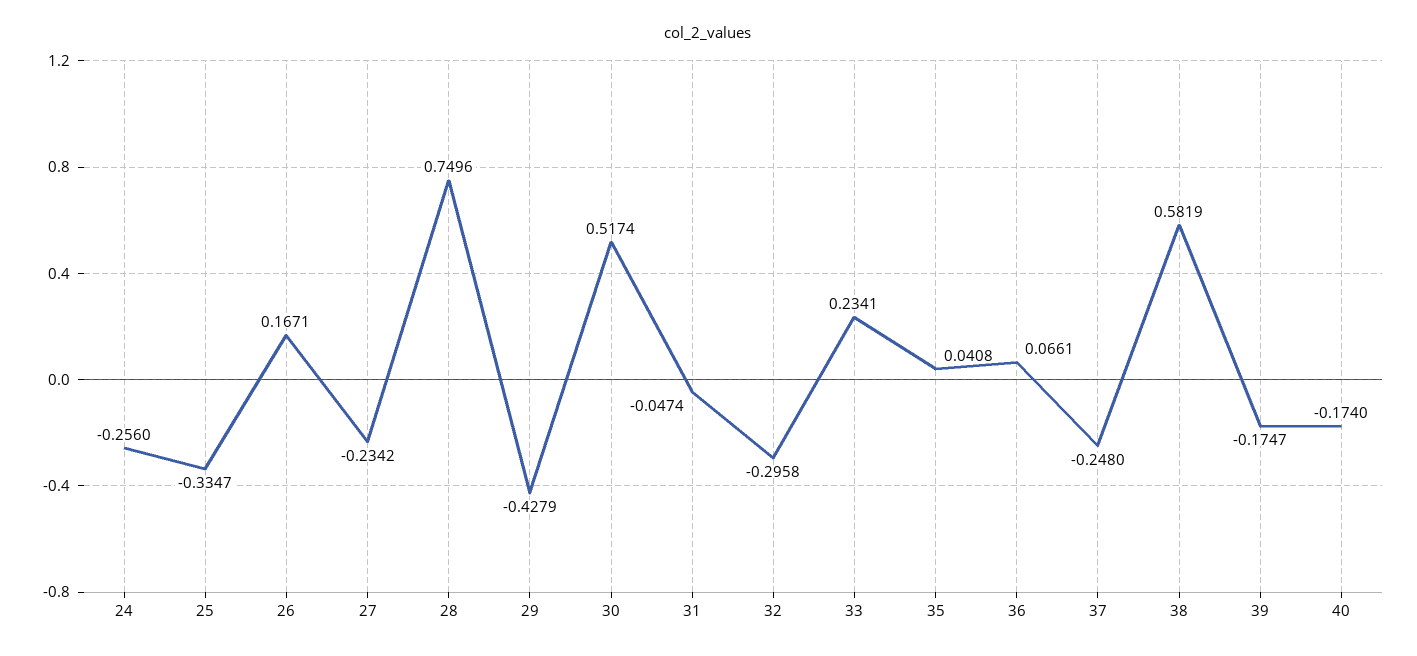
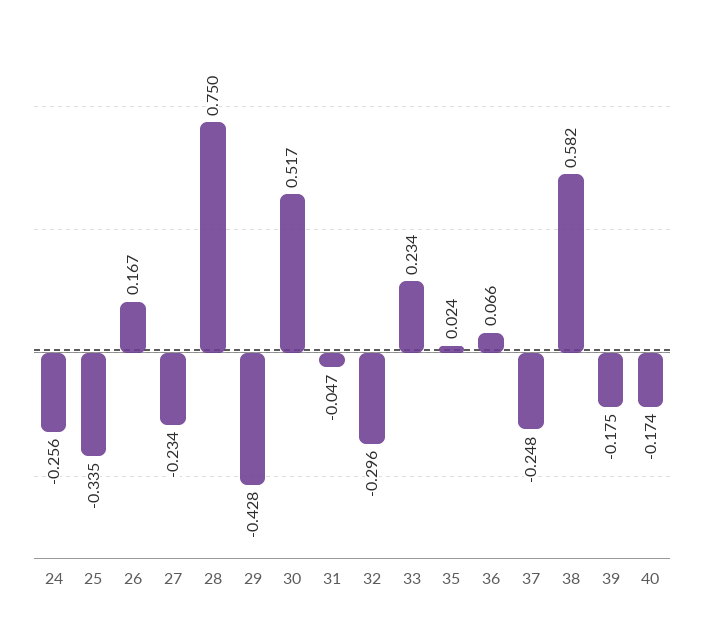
  {
    "24": -0.256,
    "25": -0.3347,
    "26": 0.1671,
    "27": -0.2342,
    "28": 0.7496,
    "29": -0.4279,
    "30": 0.5174,
    "31": -0.0474,
    "32": -0.2958,
    "33": 0.2341,
-   "35": 0.0408,
+   "35": 0.024,
    "36": 0.0661,
    "37": -0.248,
    "38": 0.5819,
    "39": -0.1747,
    "40": -0.174
  }

